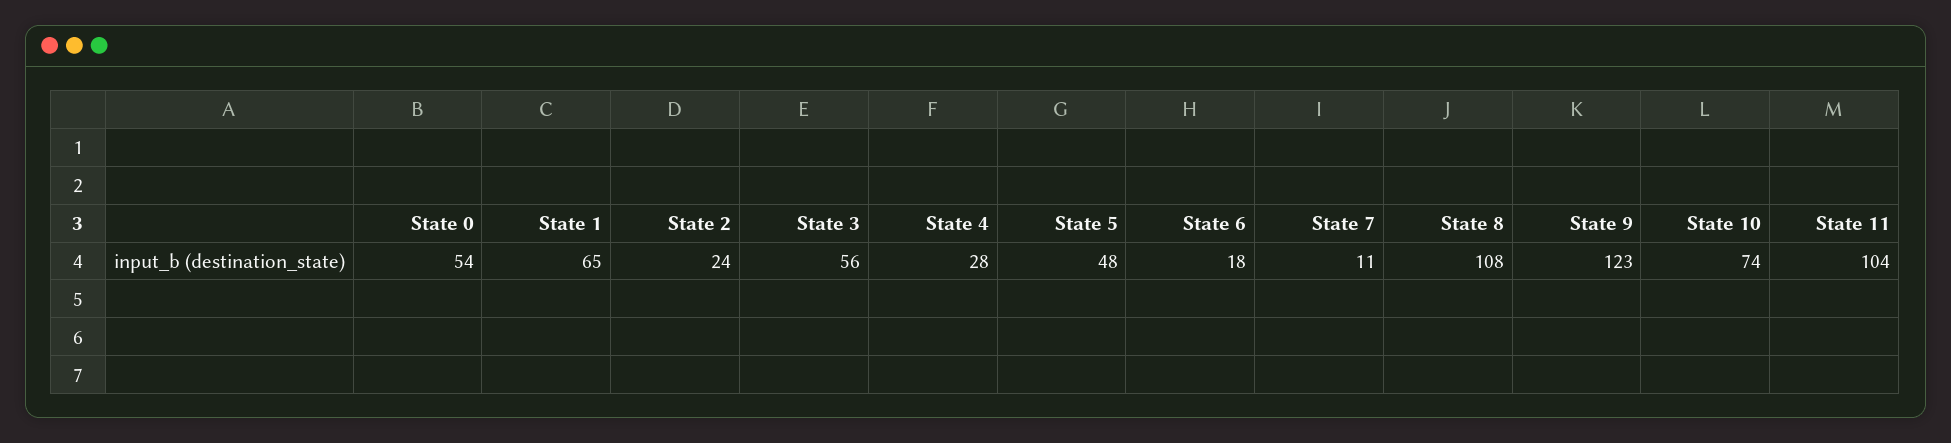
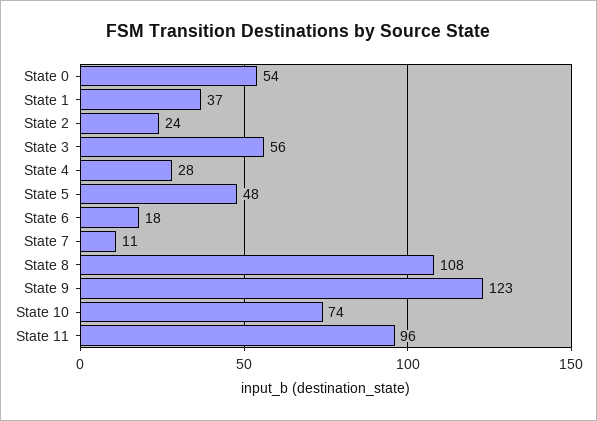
  {
    "State 0": 54,
-   "State 1": 65,
+   "State 1": 37,
    "State 2": 24,
    "State 3": 56,
    "State 4": 28,
    "State 5": 48,
    "State 6": 18,
    "State 7": 11,
    "State 8": 108,
    "State 9": 123,
    "State 10": 74,
-   "State 11": 104
+   "State 11": 96
  }

